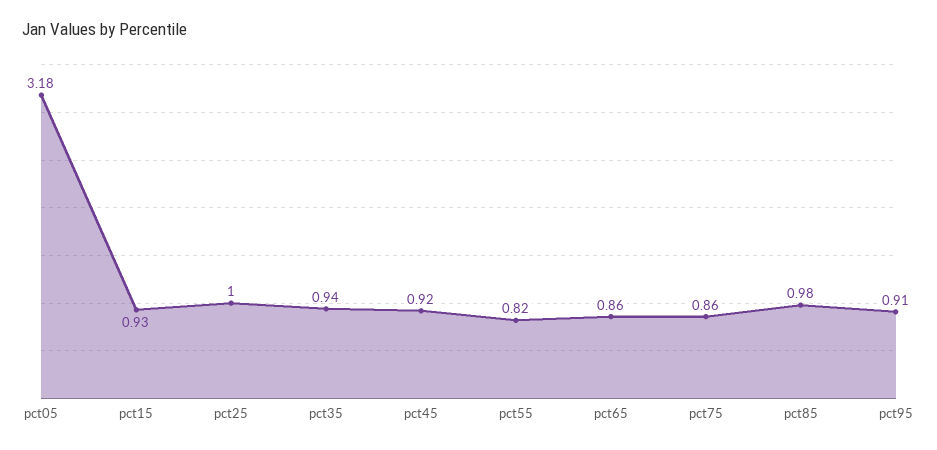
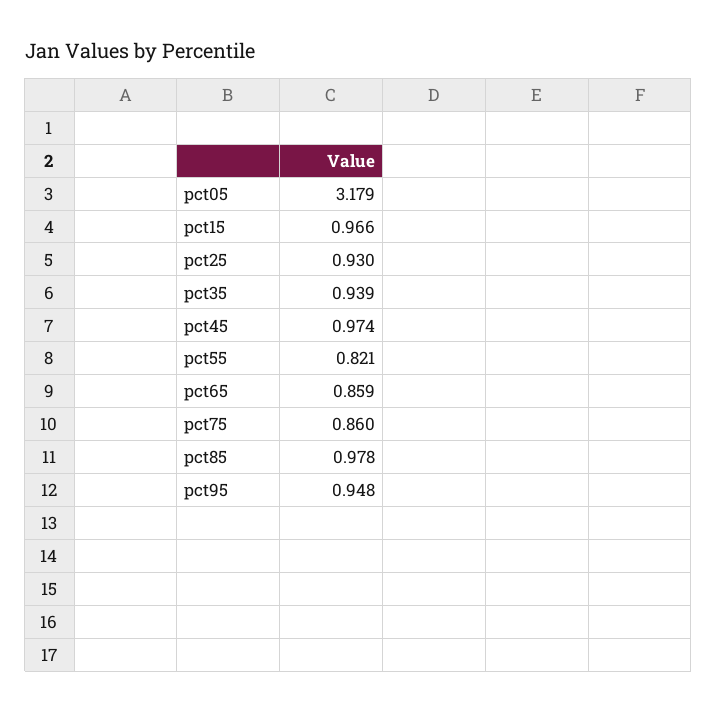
  {
    "pct05": 3.179,
-   "pct15": 0.93,
+   "pct15": 0.966,
-   "pct25": 1,
+   "pct25": 0.93,
    "pct35": 0.939,
-   "pct45": 0.92,
+   "pct45": 0.974,
    "pct55": 0.821,
    "pct65": 0.859,
    "pct75": 0.86,
    "pct85": 0.978,
-   "pct95": 0.91
+   "pct95": 0.948
  }

